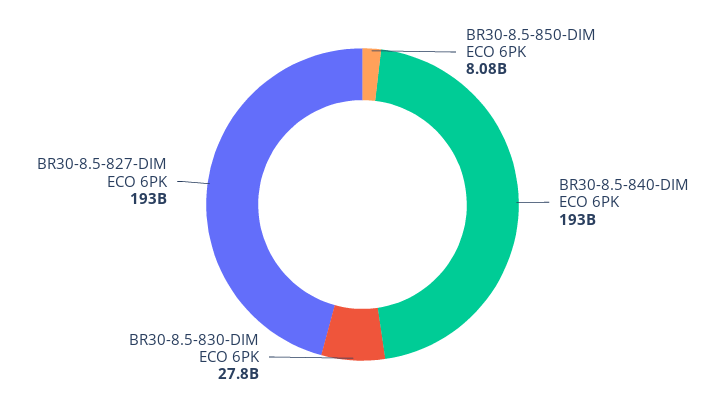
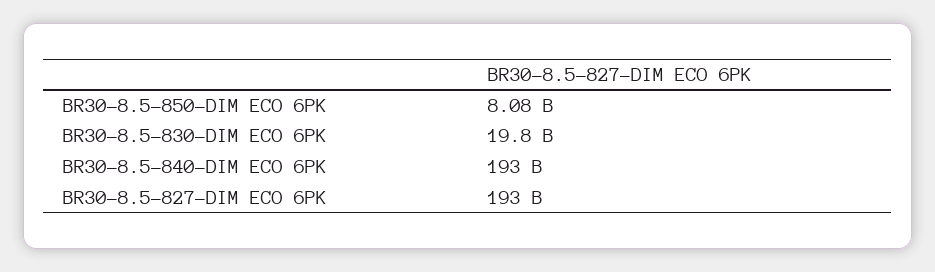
  {
    "BR30-8.5-850-DIM ECO 6PK": 8080000000,
    "BR30-8.5-840-DIM ECO 6PK": 193000000000,
-   "BR30-8.5-830-DIM ECO 6PK": 27800000000,
+   "BR30-8.5-830-DIM ECO 6PK": 19800000000,
    "BR30-8.5-827-DIM ECO 6PK": 193000000000
  }

